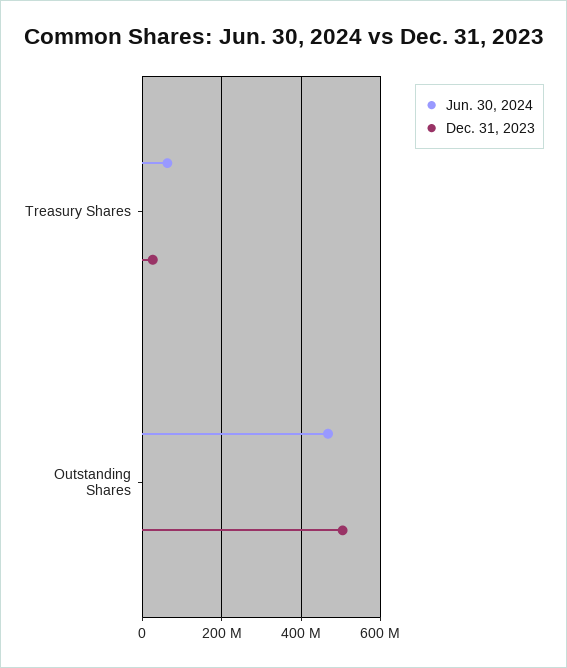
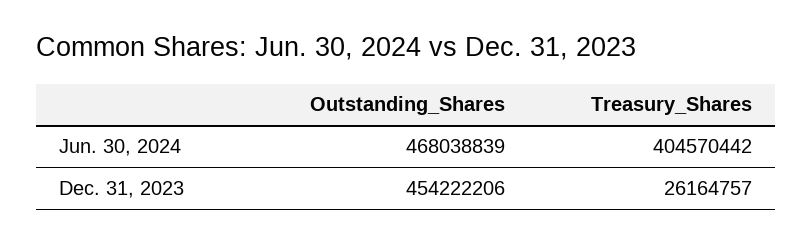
  {
    "Jun. 30, 2024": {
-     "Treasury Shares": 60000000,
+     "Treasury Shares": 404570442,
      "Outstanding Shares": 468038839
    },
    "Dec. 31, 2023": {
      "Treasury Shares": 26164757,
-     "Outstanding Shares": 500000000
+     "Outstanding Shares": 454222206
    }
  }

